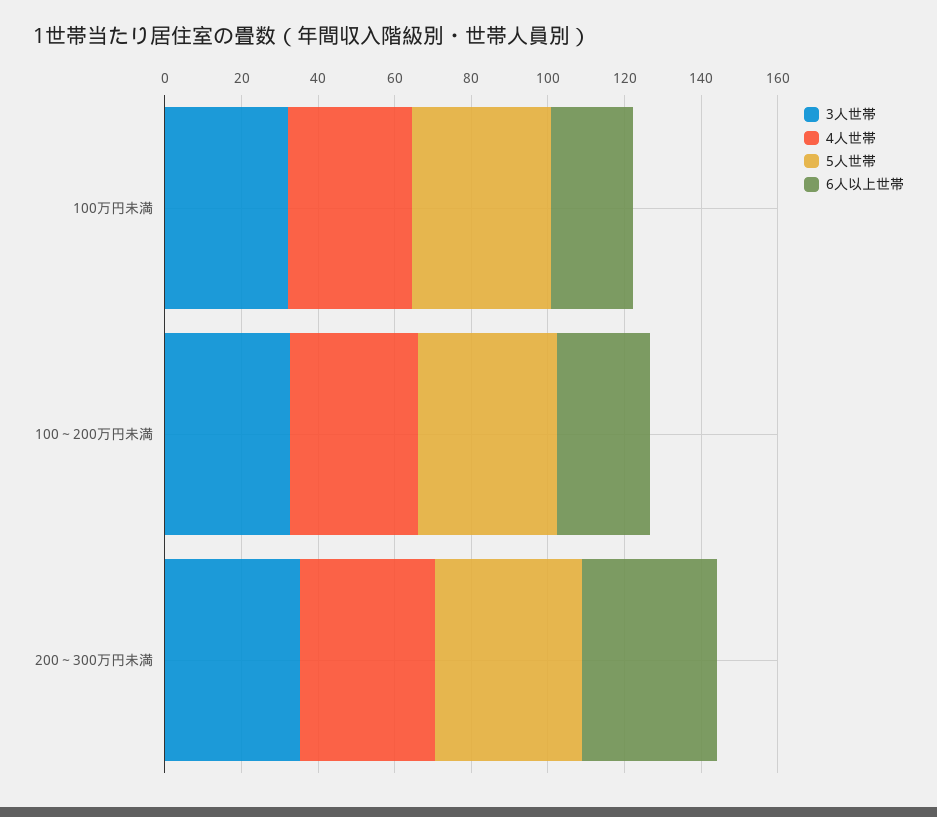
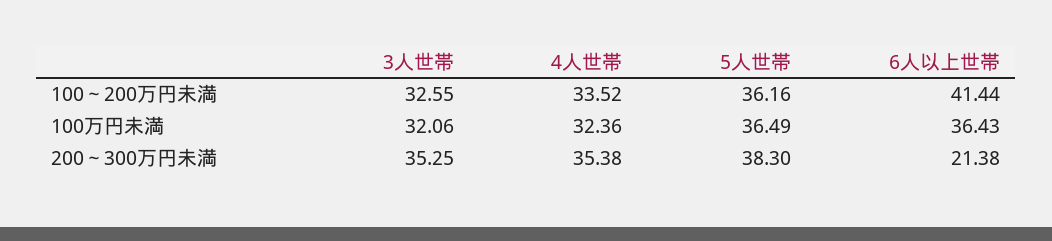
  {
    "3人世帯": {
      "100万円未満": 32.06,
      "100～200万円未満": 32.55,
      "200～300万円未満": 35.25
    },
    "4人世帯": {
      "100万円未満": 32.36,
      "100～200万円未満": 33.52,
      "200～300万円未満": 35.38
    },
    "5人世帯": {
      "100万円未満": 36.49,
      "100～200万円未満": 36.16,
      "200～300万円未満": 38.3
    },
    "6人以上世帯": {
-     "100万円未満": 20,
+     "100万円未満": 36.43,
-     "100～200万円未満": 25,
+     "100～200万円未満": 41.44,
-     "200～300万円未満": 35
+     "200～300万円未満": 21.38
    }
  }

